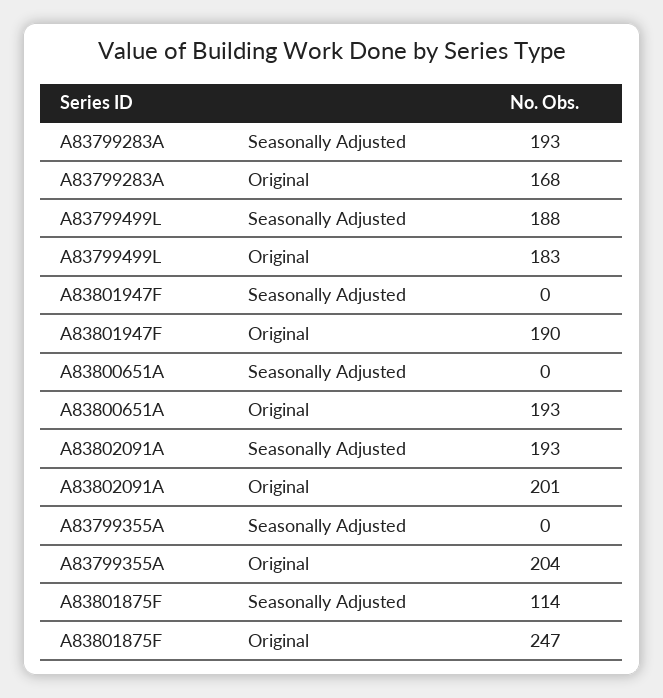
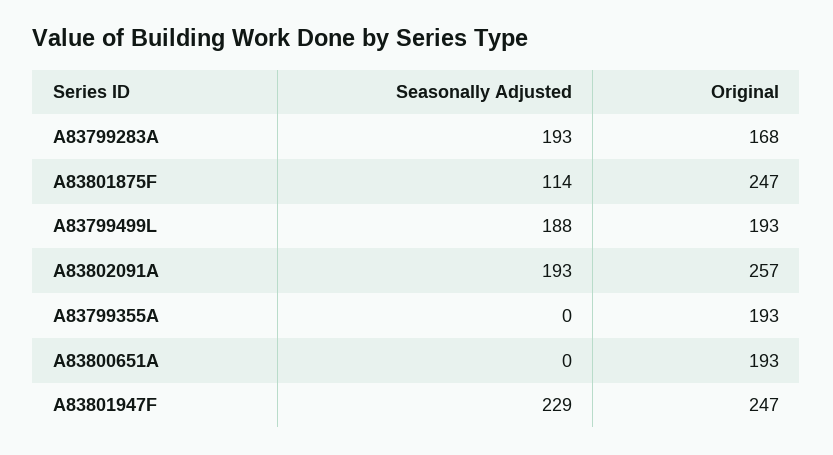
  {
    "A83799283A": {
      "Seasonally Adjusted": 193,
      "Original": 168
    },
    "A83799499L": {
      "Seasonally Adjusted": 188,
-     "Original": 183
+     "Original": 193
    },
    "A83801947F": {
-     "Seasonally Adjusted": 0,
+     "Seasonally Adjusted": 229,
-     "Original": 190
+     "Original": 247
    },
    "A83800651A": {
      "Seasonally Adjusted": 0,
      "Original": 193
    },
    "A83802091A": {
      "Seasonally Adjusted": 193,
-     "Original": 201
+     "Original": 257
    },
    "A83799355A": {
      "Seasonally Adjusted": 0,
-     "Original": 204
+     "Original": 193
    },
    "A83801875F": {
      "Seasonally Adjusted": 114,
      "Original": 247
    }
  }

